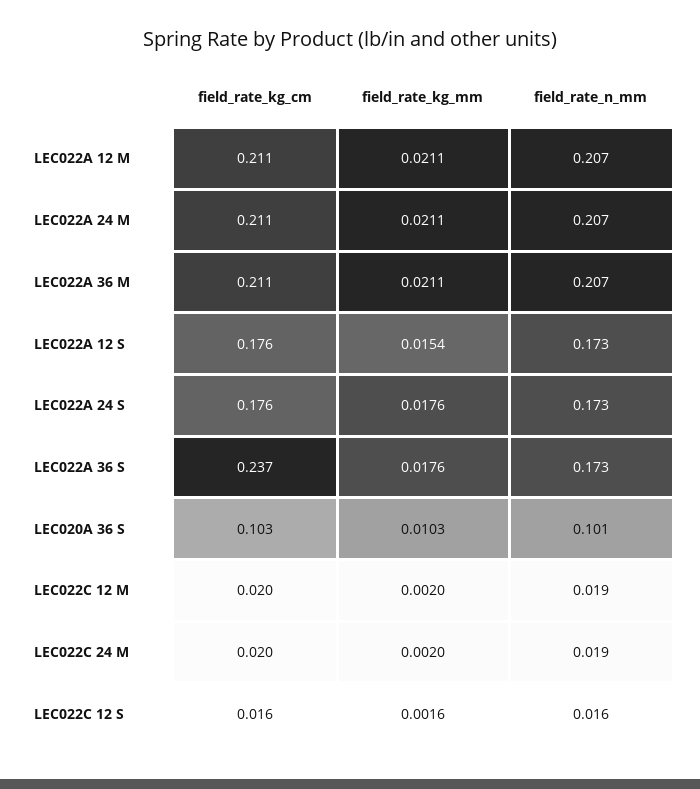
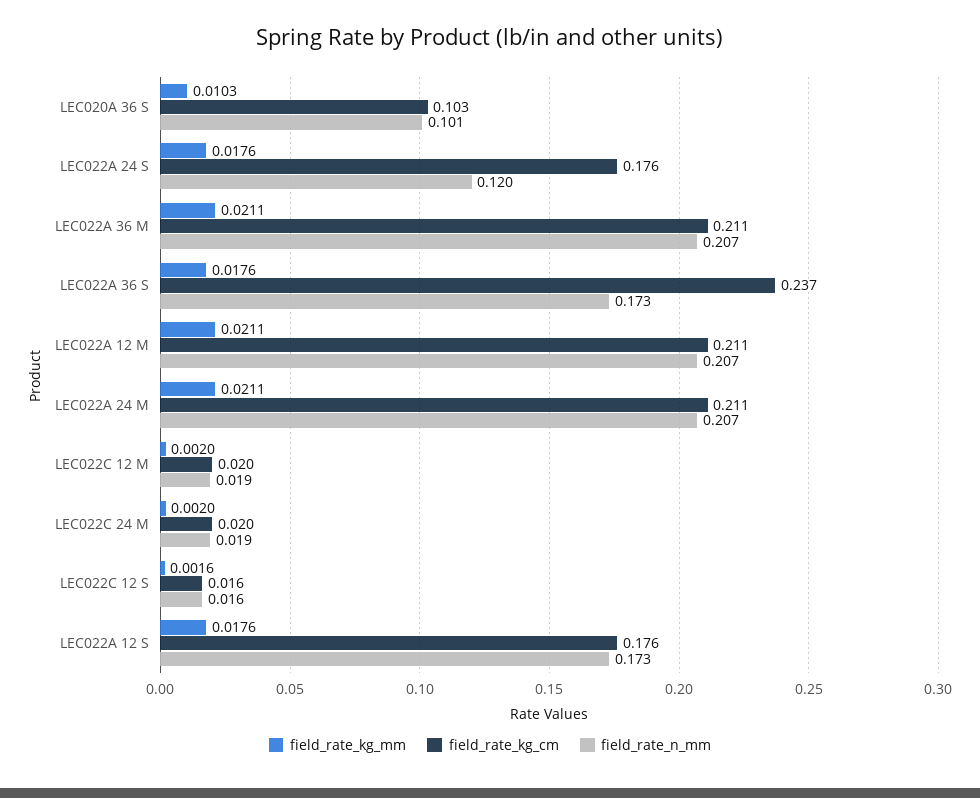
  {
    "field_rate_kg_cm": {
      "LEC022A 12 M": 0.211,
      "LEC022A 24 M": 0.211,
      "LEC022A 36 M": 0.211,
      "LEC022A 12 S": 0.176,
      "LEC022A 24 S": 0.176,
      "LEC022A 36 S": 0.237,
      "LEC020A 36 S": 0.103,
      "LEC022C 12 M": 0.02,
      "LEC022C 24 M": 0.02,
      "LEC022C 12 S": 0.016
    },
    "field_rate_kg_mm": {
      "LEC022A 12 M": 0.0211,
      "LEC022A 24 M": 0.0211,
      "LEC022A 36 M": 0.0211,
-     "LEC022A 12 S": 0.0154,
+     "LEC022A 12 S": 0.0176,
      "LEC022A 24 S": 0.0176,
      "LEC022A 36 S": 0.0176,
      "LEC020A 36 S": 0.0103,
      "LEC022C 12 M": 0.002,
      "LEC022C 24 M": 0.002,
      "LEC022C 12 S": 0.0016
    },
    "field_rate_n_mm": {
      "LEC022A 12 M": 0.207,
      "LEC022A 24 M": 0.207,
      "LEC022A 36 M": 0.207,
      "LEC022A 12 S": 0.173,
-     "LEC022A 24 S": 0.173,
+     "LEC022A 24 S": 0.12,
      "LEC022A 36 S": 0.173,
      "LEC020A 36 S": 0.101,
      "LEC022C 12 M": 0.019,
      "LEC022C 24 M": 0.019,
      "LEC022C 12 S": 0.016
    }
  }

